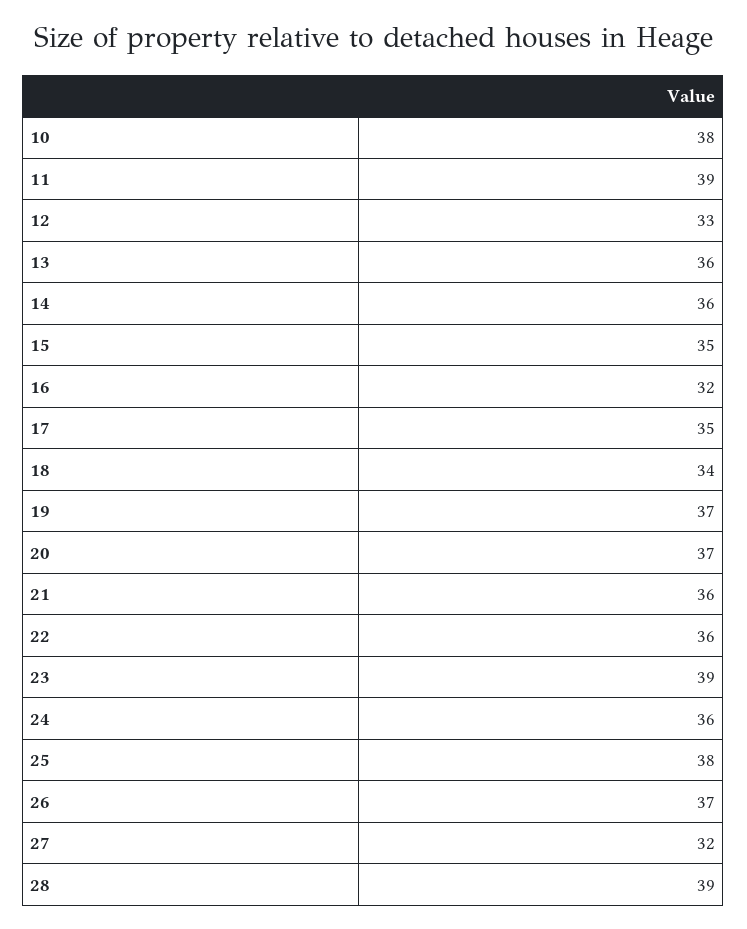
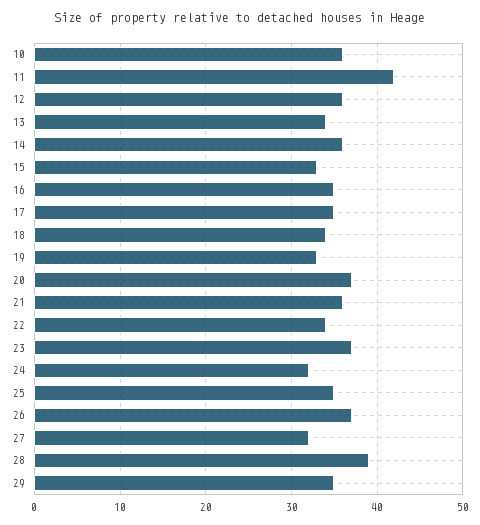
  {
-   "10": 38,
+   "10": 36,
-   "11": 39,
+   "11": 42,
-   "12": 33,
+   "12": 36,
-   "13": 36,
+   "13": 34,
    "14": 36,
-   "15": 35,
+   "15": 33,
-   "16": 32,
+   "16": 35,
    "17": 35,
    "18": 34,
-   "19": 37,
+   "19": 33,
    "20": 37,
    "21": 36,
-   "22": 36,
+   "22": 34,
-   "23": 39,
+   "23": 37,
-   "24": 36,
+   "24": 32,
-   "25": 38,
+   "25": 35,
    "26": 37,
    "27": 32,
-   "28": 39
+   "28": 39,
+   "29": 35
  }

